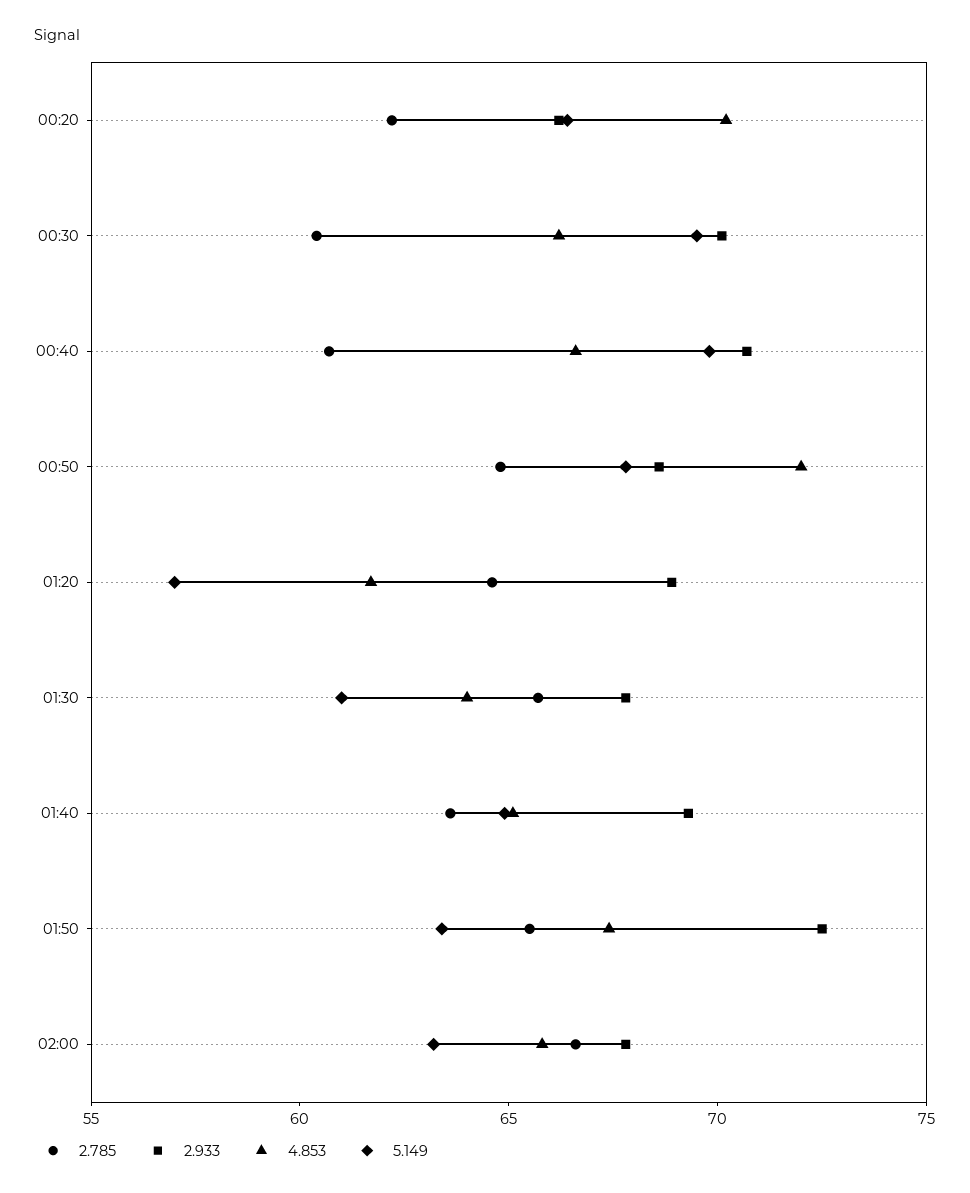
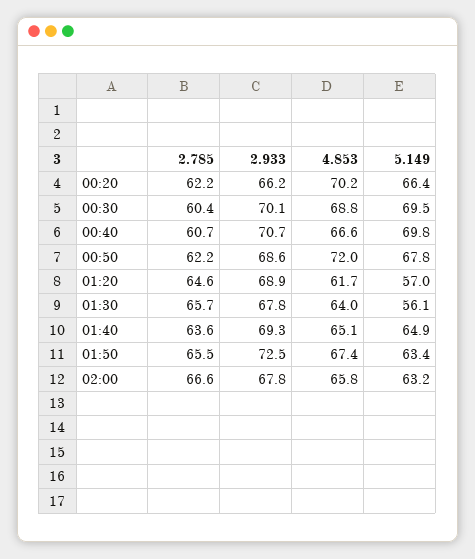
  {
    "2.785": {
      "00:20": 62.2,
      "00:30": 60.4,
      "00:40": 60.7,
-     "00:50": 65,
+     "00:50": 62.2,
      "01:20": 64.6,
      "01:30": 65.7,
      "01:40": 63.6,
      "01:50": 65.5,
      "02:00": 66.6
    },
    "2.933": {
      "00:20": 66.2,
      "00:30": 70.1,
      "00:40": 70.7,
      "00:50": 68.6,
      "01:20": 68.9,
      "01:30": 67.8,
      "01:40": 69.3,
      "01:50": 72.5,
      "02:00": 67.8
    },
    "4.853": {
      "00:20": 70.2,
-     "00:30": 66,
+     "00:30": 68.8,
      "00:40": 66.6,
      "00:50": 72,
      "01:20": 61.7,
      "01:30": 64,
      "01:40": 65.1,
      "01:50": 67.4,
      "02:00": 65.8
    },
    "5.149": {
      "00:20": 66.4,
      "00:30": 69.5,
      "00:40": 69.8,
      "00:50": 67.8,
      "01:20": 57,
-     "01:30": 61,
+     "01:30": 56.1,
      "01:40": 64.9,
      "01:50": 63.4,
      "02:00": 63.2
    }
  }

